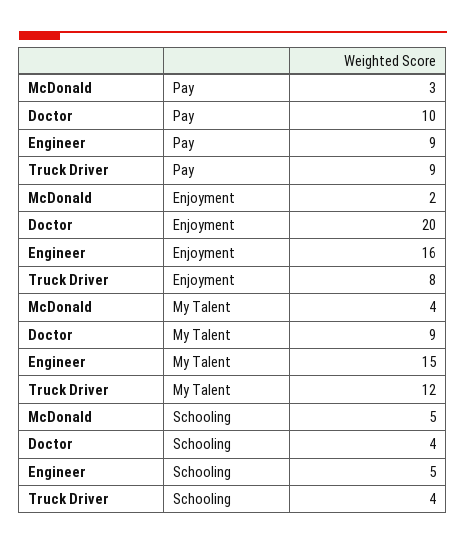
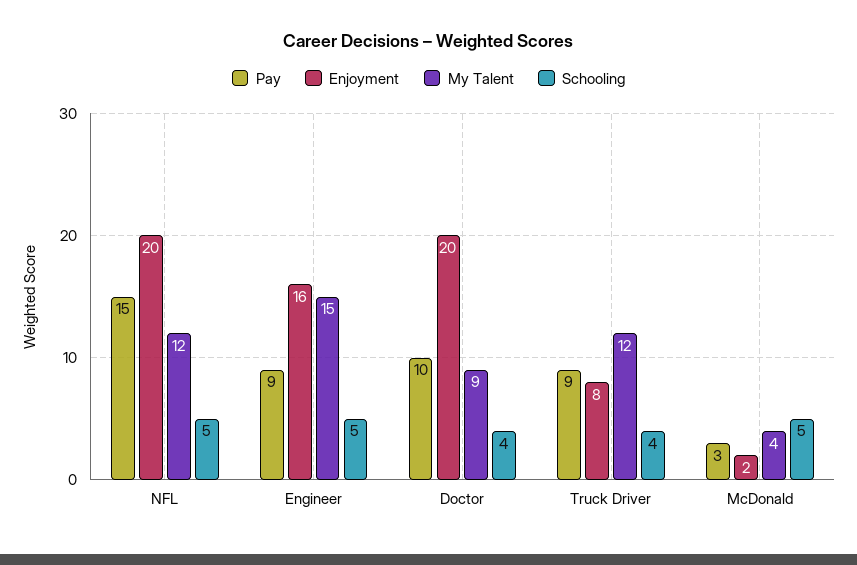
  {
    "Pay": {
      "McDonald": 3,
      "Doctor": 10,
      "Engineer": 9,
-     "Truck Driver": 9
+     "Truck Driver": 9,
+     "NFL": 15
    },
    "Enjoyment": {
      "McDonald": 2,
      "Doctor": 20,
      "Engineer": 16,
-     "Truck Driver": 8
+     "Truck Driver": 8,
+     "NFL": 20
    },
    "My Talent": {
      "McDonald": 4,
      "Doctor": 9,
      "Engineer": 15,
-     "Truck Driver": 12
+     "Truck Driver": 12,
+     "NFL": 12
    },
    "Schooling": {
      "McDonald": 5,
      "Doctor": 4,
      "Engineer": 5,
-     "Truck Driver": 4
+     "Truck Driver": 4,
+     "NFL": 5
    }
  }

